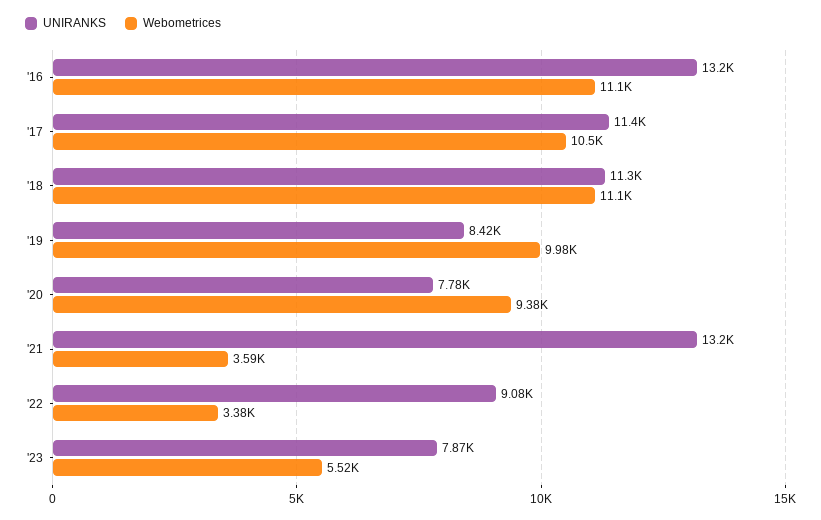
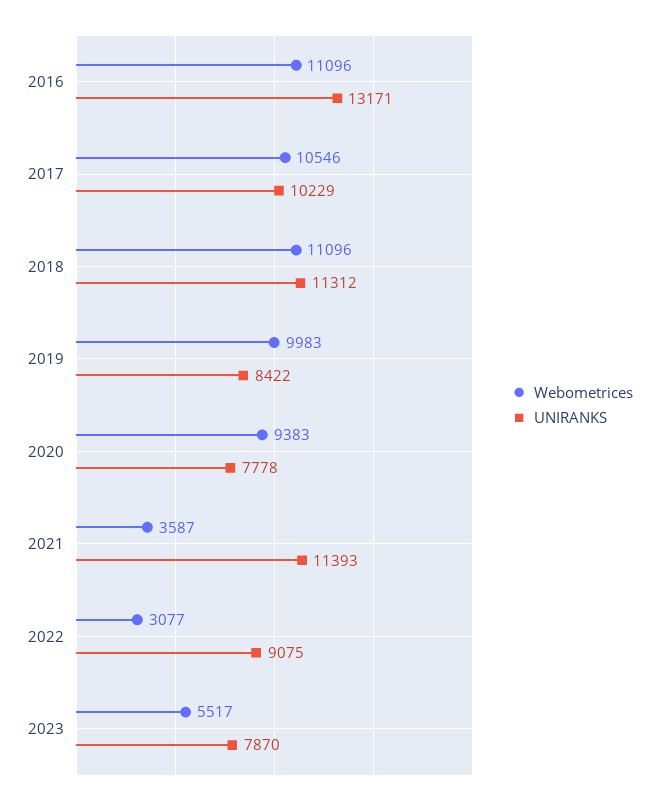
  {
    "UNIRANKS": {
      "'16": 13171,
-     "'17": 11400,
+     "'17": 10229,
      "'18": 11312,
      "'19": 8422,
      "'20": 7778,
-     "'21": 13200,
+     "'21": 11393,
      "'22": 9075,
      "'23": 7870
    },
    "Webometrices": {
      "'16": 11096,
      "'17": 10546,
      "'18": 11096,
      "'19": 9983,
      "'20": 9383,
      "'21": 3587,
-     "'22": 3380,
+     "'22": 3077,
      "'23": 5517
    }
  }

